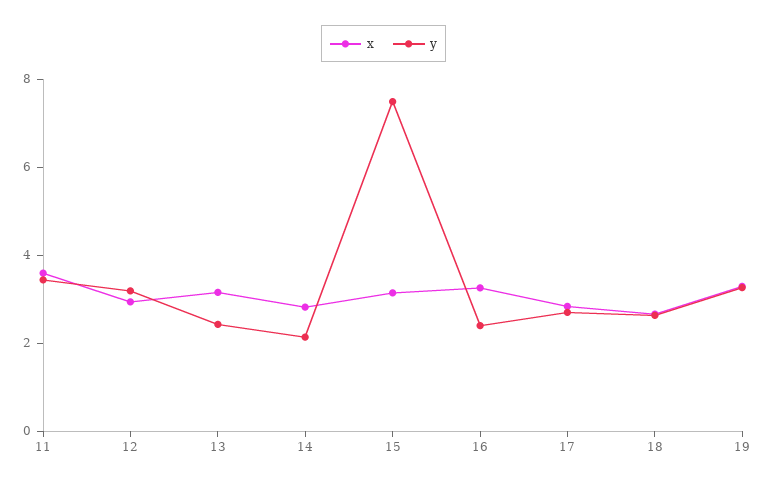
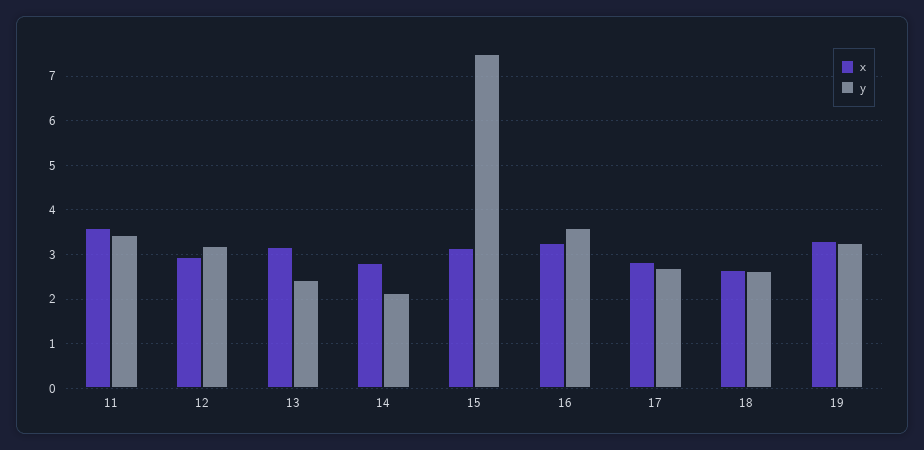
  {
    "x": {
      "11": 3.6,
      "12": 3,
      "13": 3.2,
      "14": 2.8,
      "15": 3.2,
      "16": 3.2,
      "17": 2.8,
      "18": 2.6,
      "19": 3.2
    },
    "y": {
      "11": 3.4,
      "12": 3.2,
      "13": 2.4,
      "14": 2.2,
      "15": 7.4,
-     "16": 2.5,
+     "16": 3.6,
      "17": 2.8,
      "18": 2.6,
      "19": 3.2
    }
  }

